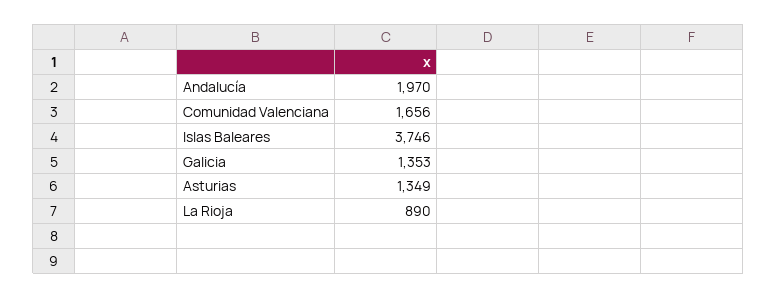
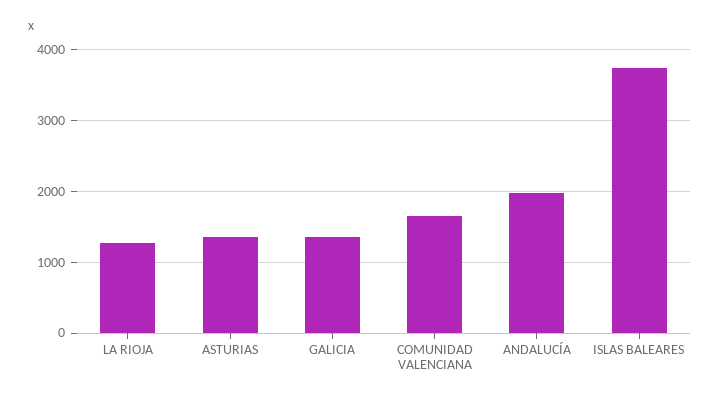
  {
    "Andalucía": 1970,
    "Comunidad Valenciana": 1656,
    "Islas Baleares": 3746,
    "Galicia": 1353,
    "Asturias": 1349,
-   "La Rioja": 890
+   "La Rioja": 1300
  }

